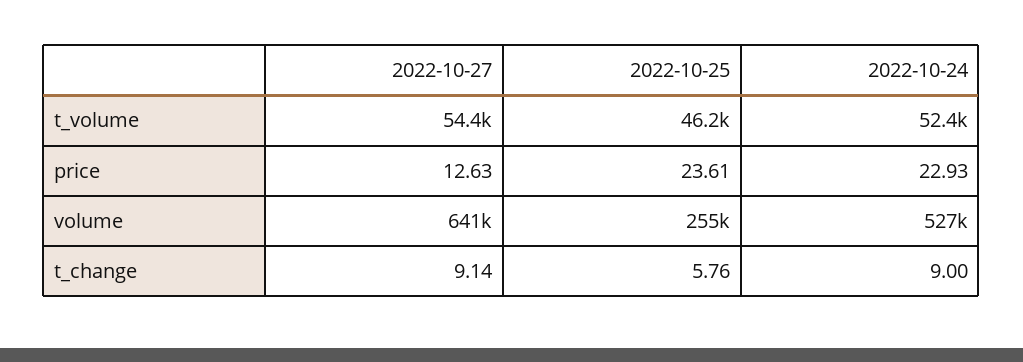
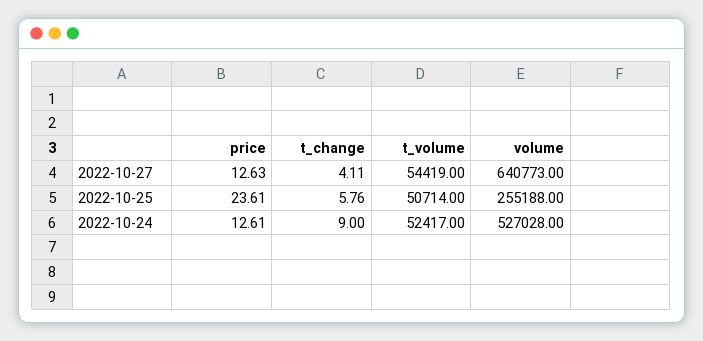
  {
    "2022-10-27": {
      "t_volume": 54419,
      "price": 12.63,
      "volume": 640773,
-     "t_change": 9.14
+     "t_change": 4.11
    },
    "2022-10-25": {
-     "t_volume": 46200,
+     "t_volume": 50714,
      "price": 23.61,
      "volume": 255188,
      "t_change": 5.76
    },
    "2022-10-24": {
      "t_volume": 52417,
-     "price": 22.93,
+     "price": 12.61,
      "volume": 527028,
      "t_change": 9
    }
  }

